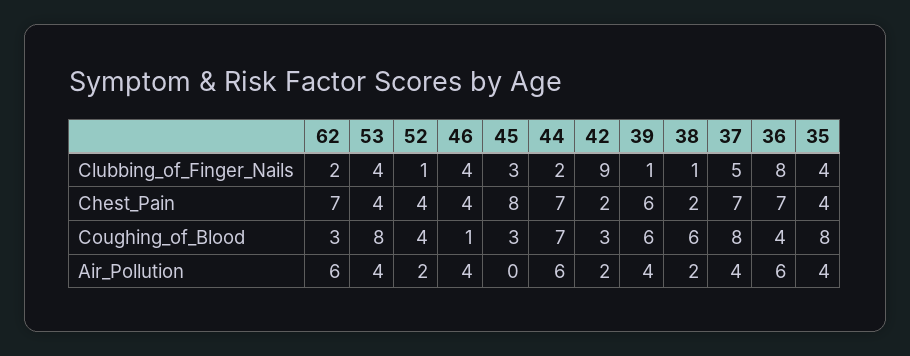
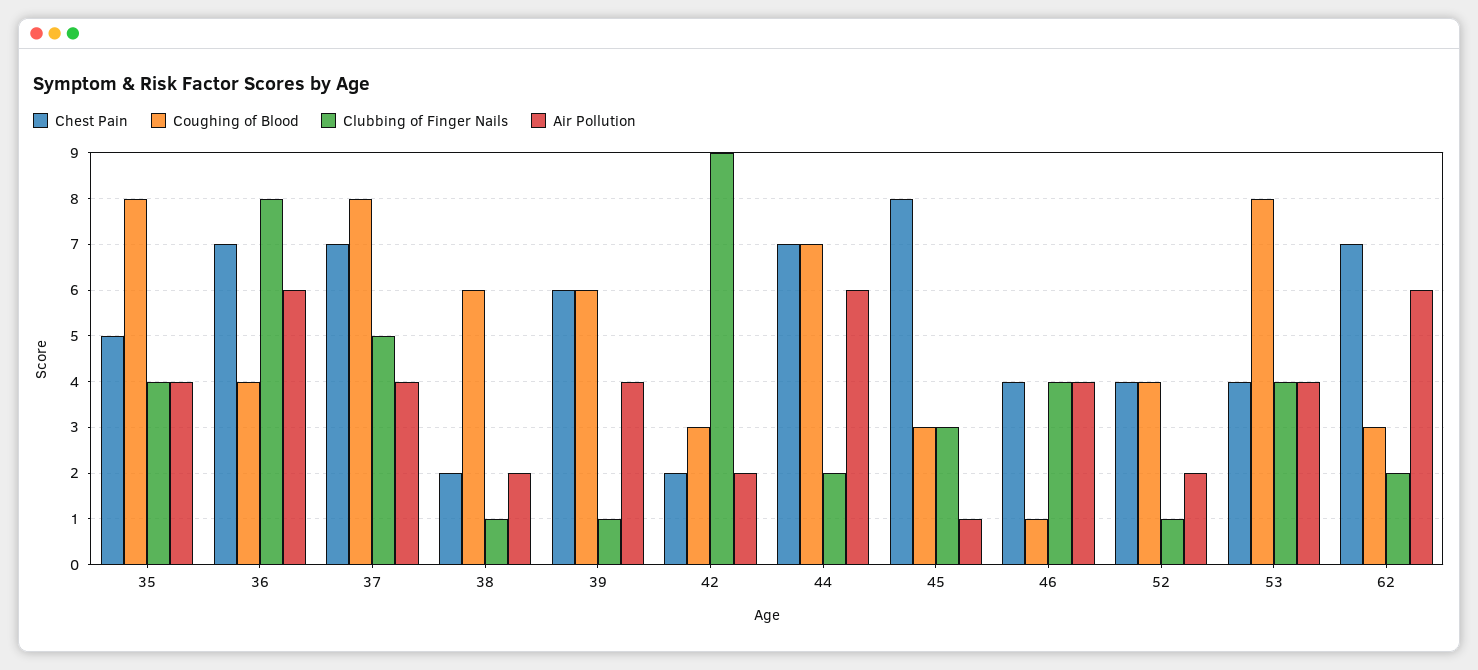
  {
    "Clubbing_of_Finger_Nails": {
      "62": 2,
      "53": 4,
      "52": 1,
      "46": 4,
      "45": 3,
      "44": 2,
      "42": 9,
      "39": 1,
      "38": 1,
      "37": 5,
      "36": 8,
      "35": 4
    },
    "Chest_Pain": {
      "62": 7,
      "53": 4,
      "52": 4,
      "46": 4,
      "45": 8,
      "44": 7,
      "42": 2,
      "39": 6,
      "38": 2,
      "37": 7,
      "36": 7,
-     "35": 4
+     "35": 5
    },
    "Coughing_of_Blood": {
      "62": 3,
      "53": 8,
      "52": 4,
      "46": 1,
      "45": 3,
      "44": 7,
      "42": 3,
      "39": 6,
      "38": 6,
      "37": 8,
      "36": 4,
      "35": 8
    },
    "Air_Pollution": {
      "62": 6,
      "53": 4,
      "52": 2,
      "46": 4,
-     "45": 0,
+     "45": 1,
      "44": 6,
      "42": 2,
      "39": 4,
      "38": 2,
      "37": 4,
      "36": 6,
      "35": 4
    }
  }

